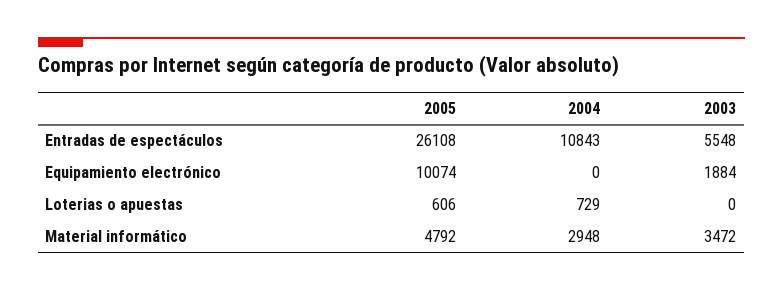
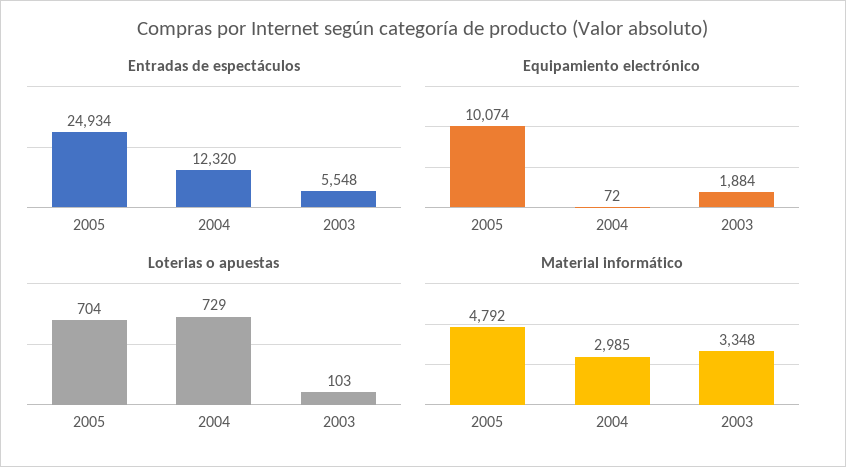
  {
    "Entradas de espectáculos": {
-     "2005": 26108,
+     "2005": 24934,
-     "2004": 10843,
+     "2004": 12320,
      "2003": 5548
    },
    "Equipamiento electrónico": {
      "2005": 10074,
-     "2004": 0,
+     "2004": 72,
      "2003": 1884
    },
    "Loterias o apuestas": {
-     "2005": 606,
+     "2005": 704,
      "2004": 729,
-     "2003": 0
+     "2003": 103
    },
    "Material informático": {
      "2005": 4792,
-     "2004": 2948,
+     "2004": 2985,
-     "2003": 3472
+     "2003": 3348
    }
  }

